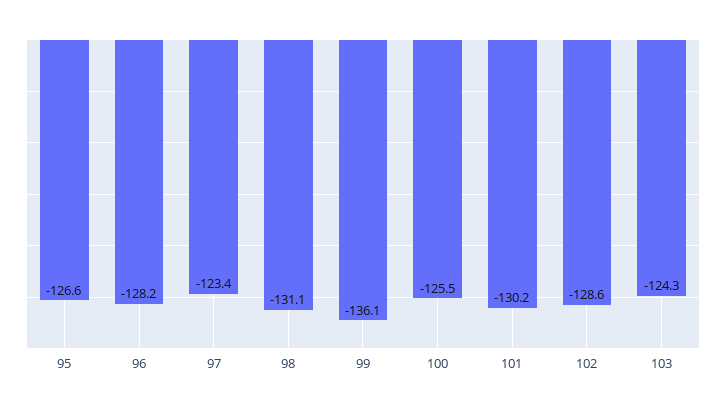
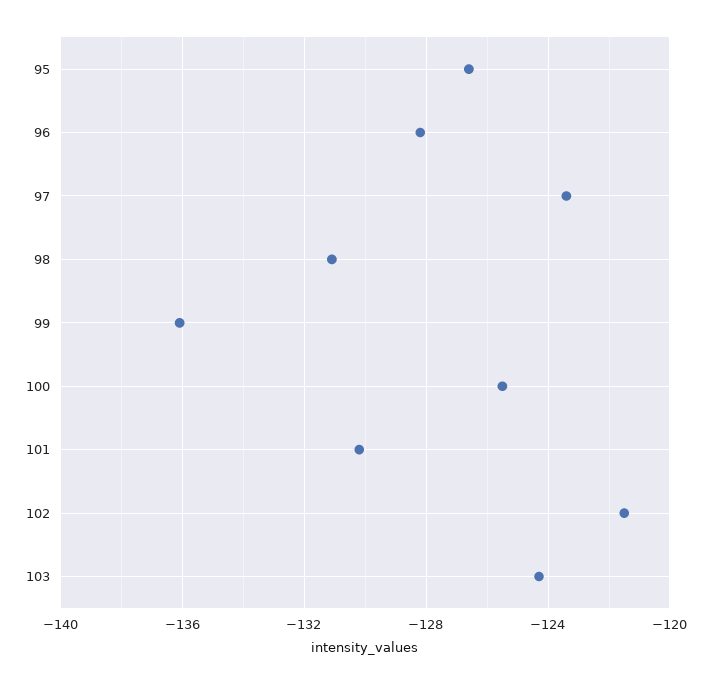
  {
    "95": -126.6,
    "96": -128.2,
    "97": -123.4,
    "98": -131.1,
    "99": -136.1,
    "100": -125.5,
    "101": -130.2,
-   "102": -128.6,
+   "102": -121.5,
    "103": -124.3
  }

